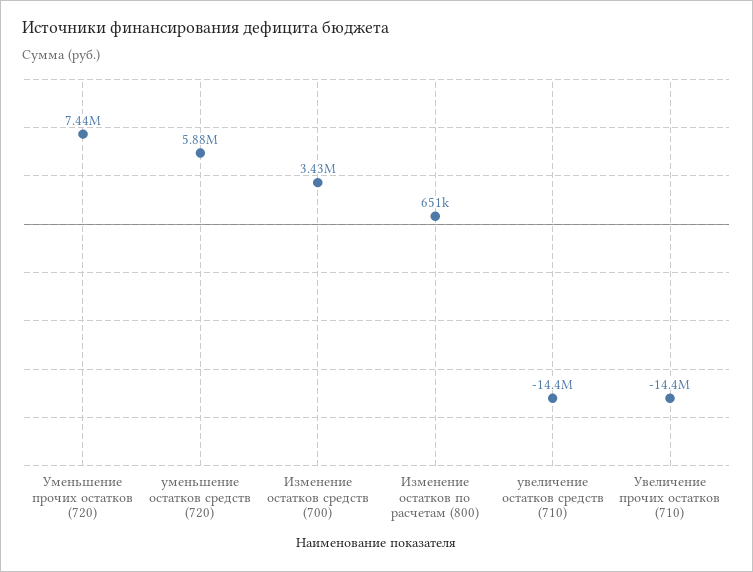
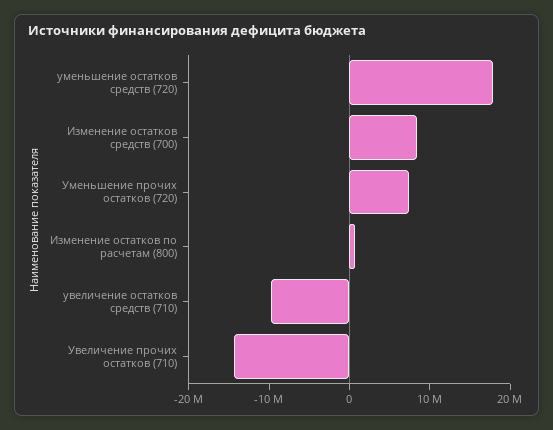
  {
    "Уменьшение прочих остатков (720)": 7440000,
-   "уменьшение остатков средств (720)": 5880000,
+   "уменьшение остатков средств (720)": 18000000,
-   "Изменение остатков средств (700)": 3430000,
+   "Изменение остатков средств (700)": 8000000,
    "Изменение остатков по расчетам (800)": 651000,
-   "увеличение остатков средств (710)": -14400000,
+   "увеличение остатков средств (710)": -10000000,
    "Увеличение прочих остатков (710)": -14400000
  }

